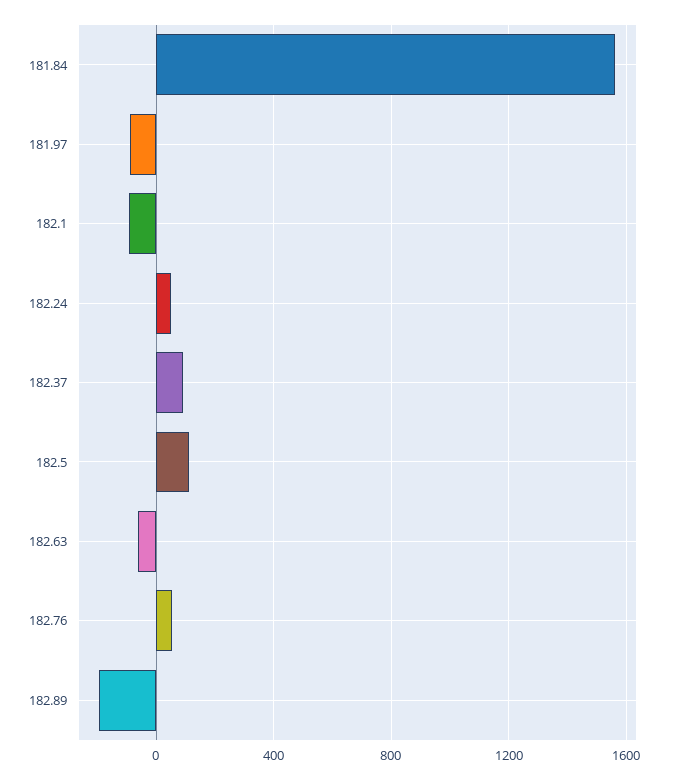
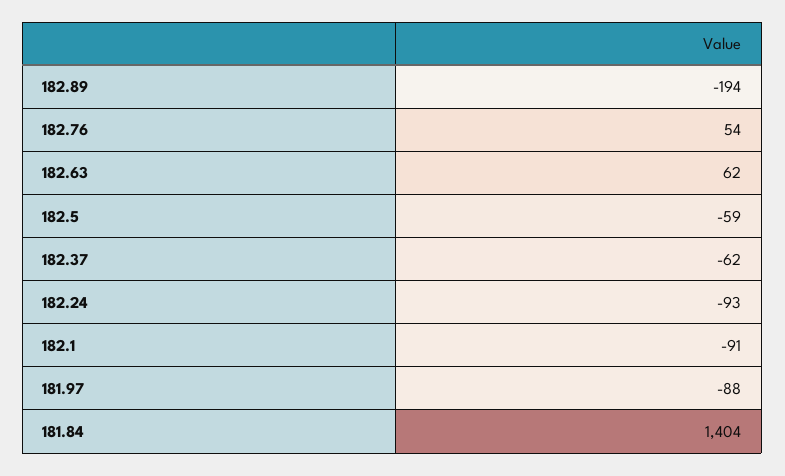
  {
-   "181.84": 1550,
+   "181.84": 1404,
    "181.97": -88,
    "182.1": -91,
-   "182.24": 50,
+   "182.24": -93,
-   "182.37": 100,
+   "182.37": -62,
-   "182.5": 100,
+   "182.5": -59,
-   "182.63": -50,
+   "182.63": 62,
    "182.76": 54,
    "182.89": -194
  }

